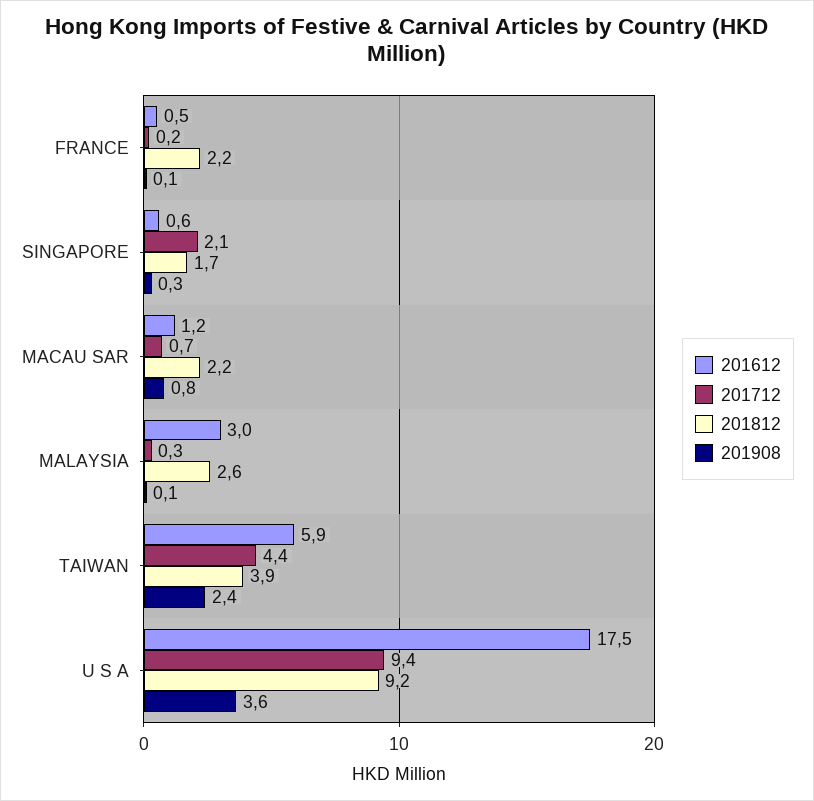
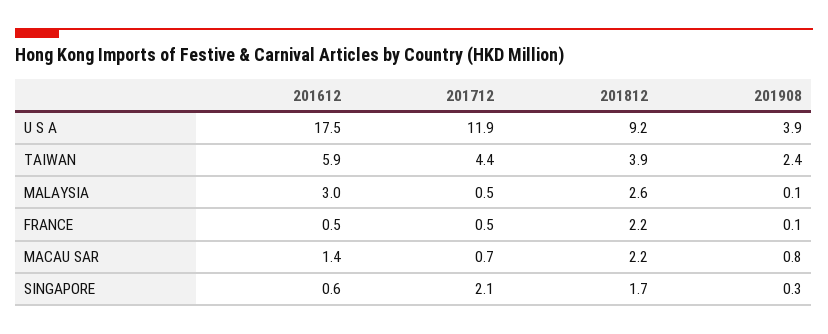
  {
    "201612": {
      "FRANCE": 0.5,
      "SINGAPORE": 0.6,
-     "MACAU SAR": 1.2,
+     "MACAU SAR": 1.4,
      "MALAYSIA": 3,
      "TAIWAN": 5.9,
      "U S A": 17.5
    },
    "201712": {
-     "FRANCE": 0.2,
+     "FRANCE": 0.5,
      "SINGAPORE": 2.1,
      "MACAU SAR": 0.7,
-     "MALAYSIA": 0.3,
+     "MALAYSIA": 0.5,
      "TAIWAN": 4.4,
-     "U S A": 9.4
+     "U S A": 11.9
    },
    "201812": {
      "FRANCE": 2.2,
      "SINGAPORE": 1.7,
      "MACAU SAR": 2.2,
      "MALAYSIA": 2.6,
      "TAIWAN": 3.9,
      "U S A": 9.2
    },
    "201908": {
      "FRANCE": 0.1,
      "SINGAPORE": 0.3,
      "MACAU SAR": 0.8,
      "MALAYSIA": 0.1,
      "TAIWAN": 2.4,
-     "U S A": 3.6
+     "U S A": 3.9
    }
  }

